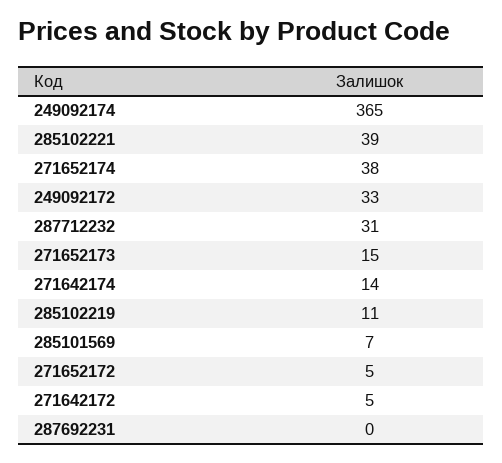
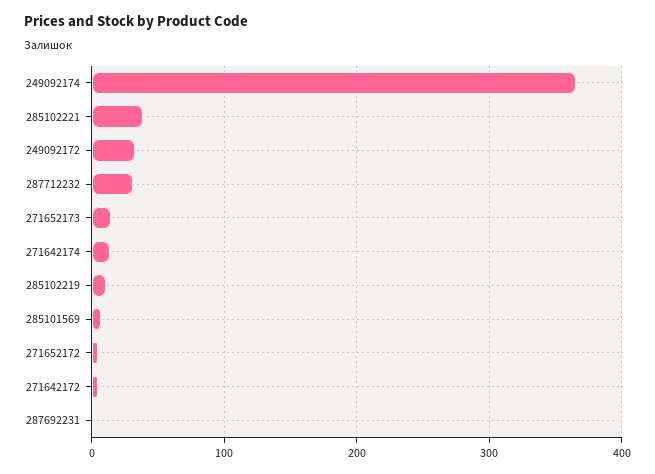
  {
    "249092174": 365,
    "285102221": 39,
-   "271652174": 38,
    "249092172": 33,
    "287712232": 31,
    "271652173": 15,
    "271642174": 14,
    "285102219": 11,
    "285101569": 7,
    "271652172": 5,
    "271642172": 5,
    "287692231": 0
  }

